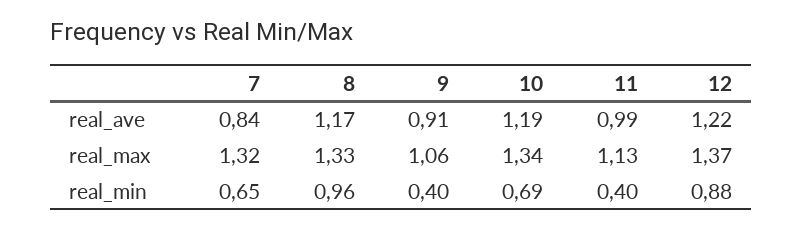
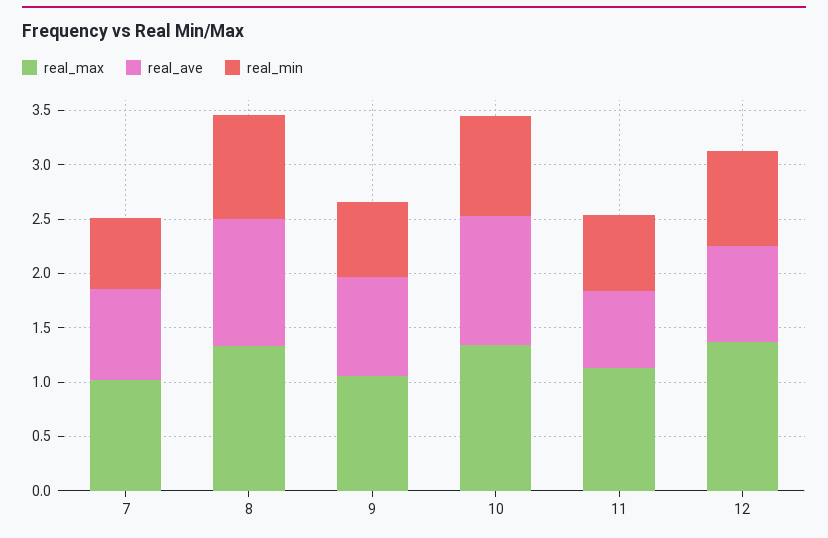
  {
    "real_ave": {
      "7": 0.84,
      "8": 1.17,
      "9": 0.91,
      "10": 1.19,
-     "11": 0.99,
+     "11": 0.7,
-     "12": 1.22
+     "12": 0.9
    },
    "real_max": {
-     "7": 1.32,
+     "7": 1,
      "8": 1.33,
      "9": 1.06,
      "10": 1.34,
      "11": 1.13,
      "12": 1.37
    },
    "real_min": {
      "7": 0.65,
      "8": 0.96,
-     "9": 0.4,
+     "9": 0.7,
-     "10": 0.69,
+     "10": 0.9,
-     "11": 0.4,
+     "11": 0.7,
      "12": 0.88
    }
  }

